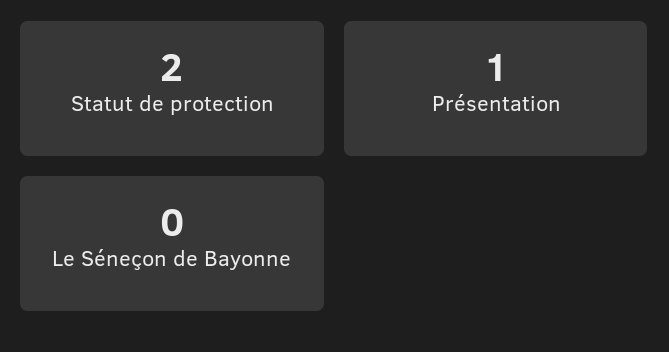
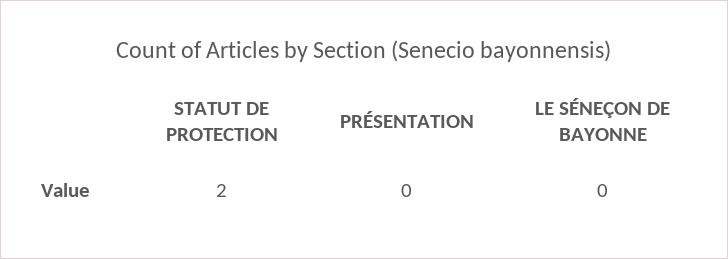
  {
    "Statut de protection": 2,
-   "Présentation": 1,
+   "Présentation": 0,
    "Le Séneçon de Bayonne": 0
  }

